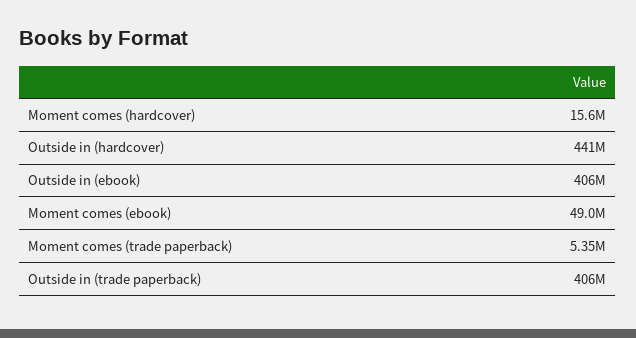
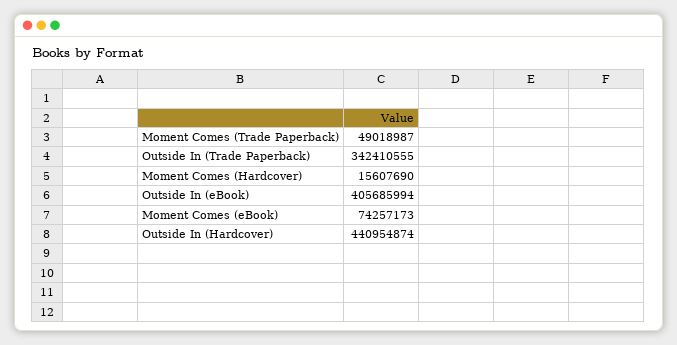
  {
    "Moment comes (hardcover)": 15607690,
    "Outside in (hardcover)": 440954874,
    "Outside in (ebook)": 405685994,
-   "Moment comes (ebook)": 49000000,
+   "Moment comes (ebook)": 74257173,
-   "Moment comes (trade paperback)": 5350000,
+   "Moment comes (trade paperback)": 49018987,
-   "Outside in (trade paperback)": 406000000
+   "Outside in (trade paperback)": 342410555
  }

